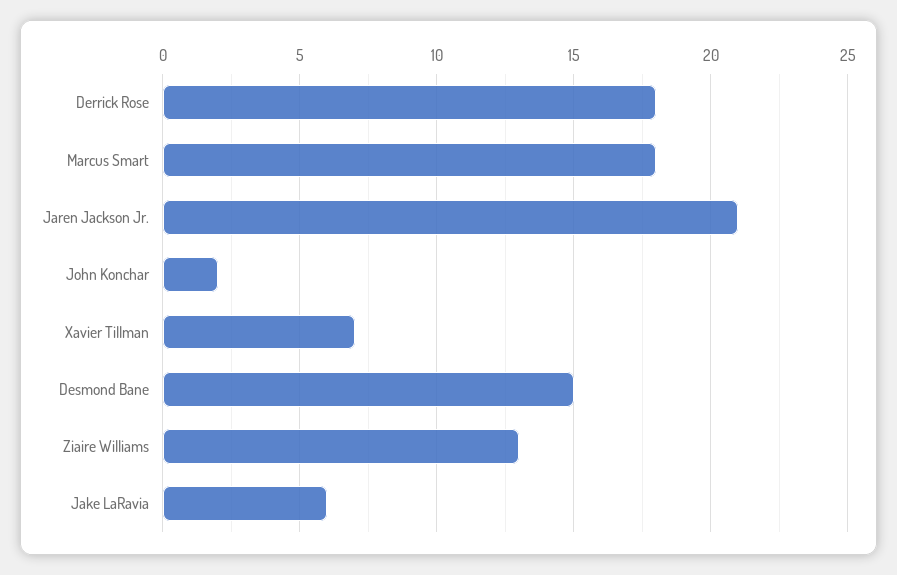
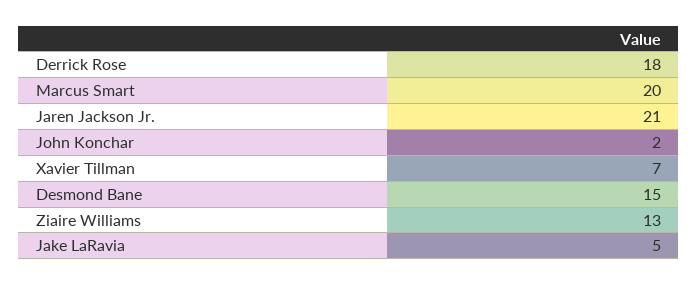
  {
    "Derrick Rose": 18,
-   "Marcus Smart": 18,
+   "Marcus Smart": 20,
    "Jaren Jackson Jr.": 21,
    "John Konchar": 2,
    "Xavier Tillman": 7,
    "Desmond Bane": 15,
    "Ziaire Williams": 13,
-   "Jake LaRavia": 6
+   "Jake LaRavia": 5
  }

